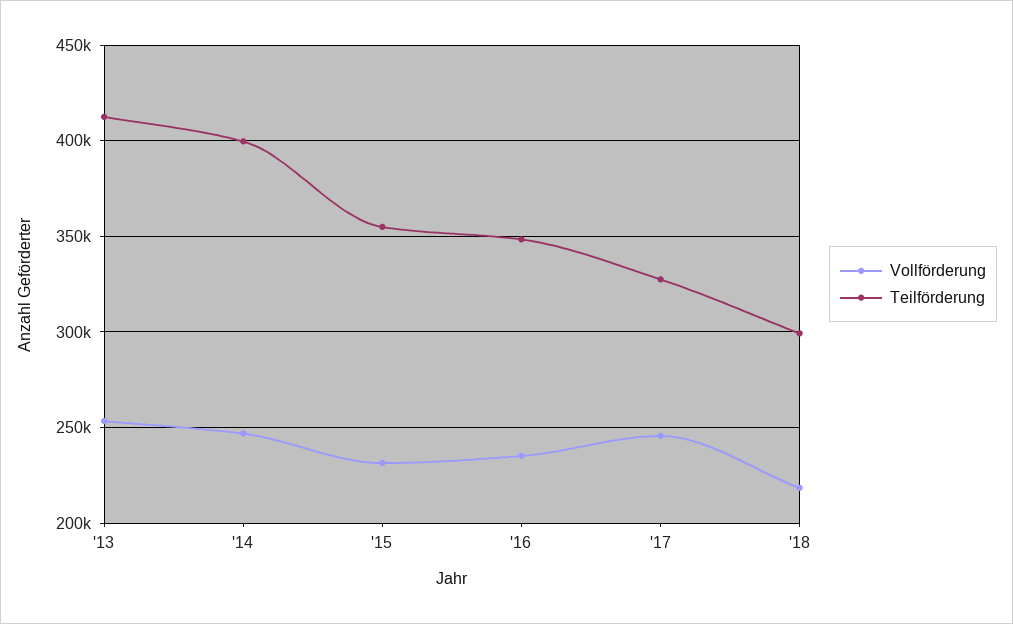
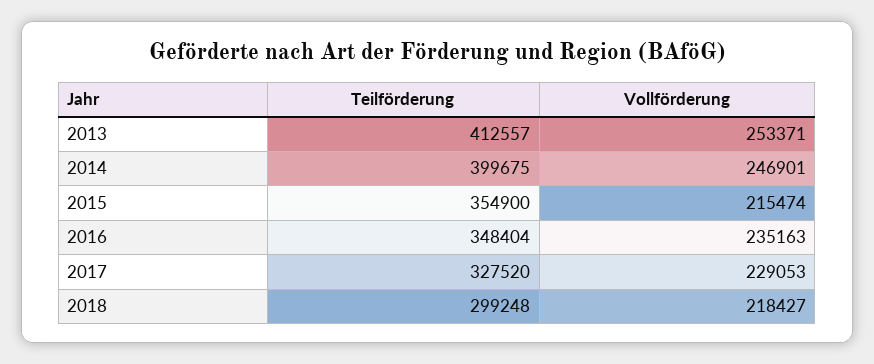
  {
    "Vollförderung": {
      "'13": 253371,
      "'14": 246901,
-     "'15": 230000,
+     "'15": 215474,
      "'16": 235163,
-     "'17": 245000,
+     "'17": 229053,
      "'18": 218427
    },
    "Teilförderung": {
      "'13": 412557,
      "'14": 399675,
      "'15": 354900,
      "'16": 348404,
      "'17": 327520,
      "'18": 299248
    }
  }

